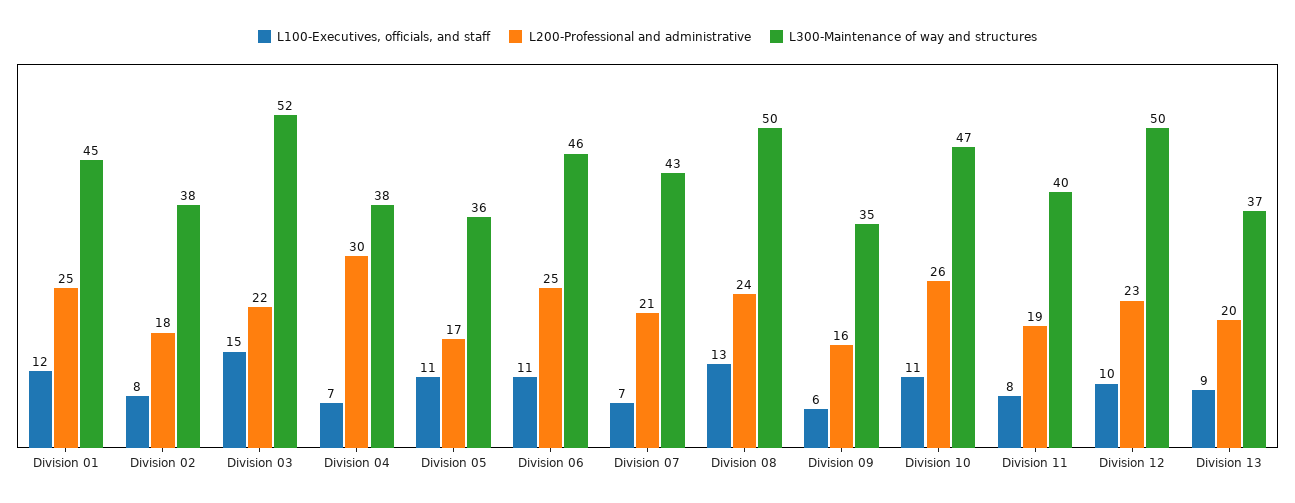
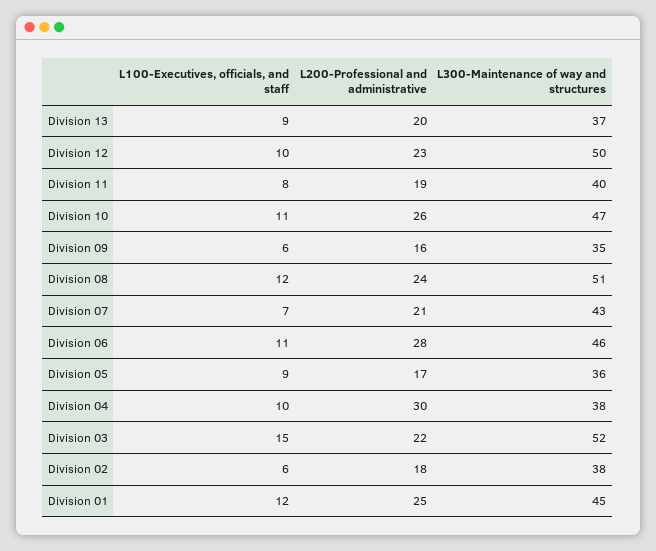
  {
    "L100-Executives, officials, and staff": {
      "Division 01": 12,
-     "Division 02": 8,
+     "Division 02": 6,
      "Division 03": 15,
-     "Division 04": 7,
+     "Division 04": 10,
-     "Division 05": 11,
+     "Division 05": 9,
      "Division 06": 11,
      "Division 07": 7,
-     "Division 08": 13,
+     "Division 08": 12,
      "Division 09": 6,
      "Division 10": 11,
      "Division 11": 8,
      "Division 12": 10,
      "Division 13": 9
    },
    "L200-Professional and administrative": {
      "Division 01": 25,
      "Division 02": 18,
      "Division 03": 22,
      "Division 04": 30,
      "Division 05": 17,
-     "Division 06": 25,
+     "Division 06": 28,
      "Division 07": 21,
      "Division 08": 24,
      "Division 09": 16,
      "Division 10": 26,
      "Division 11": 19,
      "Division 12": 23,
      "Division 13": 20
    },
    "L300-Maintenance of way and structures": {
      "Division 01": 45,
      "Division 02": 38,
      "Division 03": 52,
      "Division 04": 38,
      "Division 05": 36,
      "Division 06": 46,
      "Division 07": 43,
-     "Division 08": 50,
+     "Division 08": 51,
      "Division 09": 35,
      "Division 10": 47,
      "Division 11": 40,
      "Division 12": 50,
      "Division 13": 37
    }
  }

